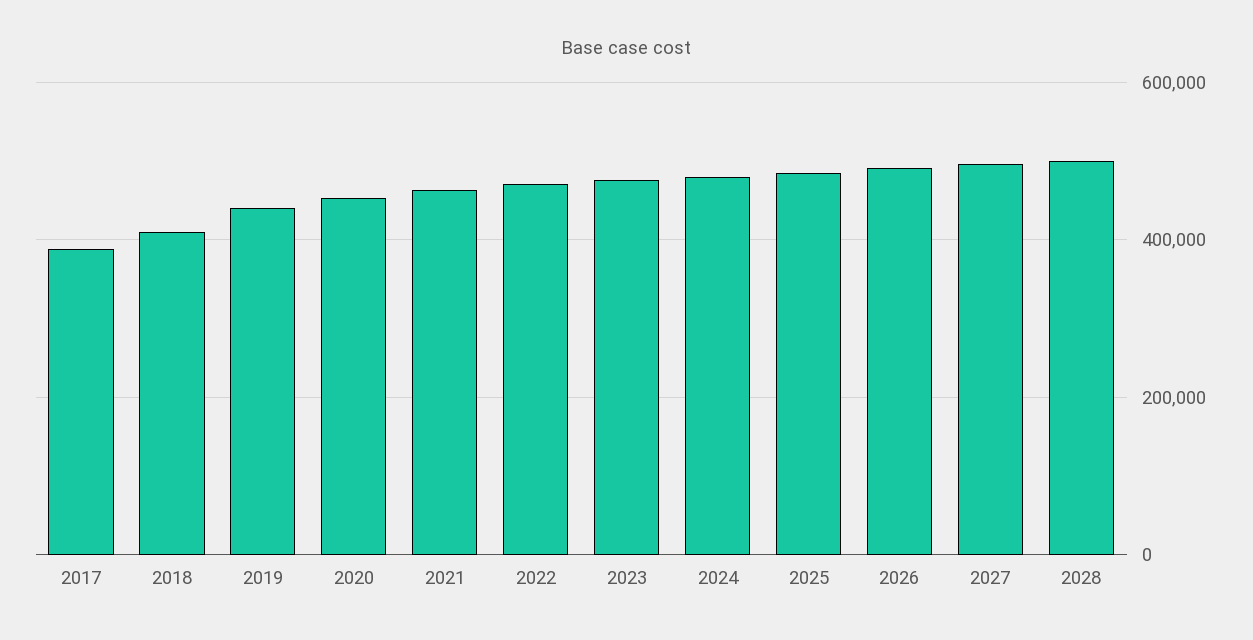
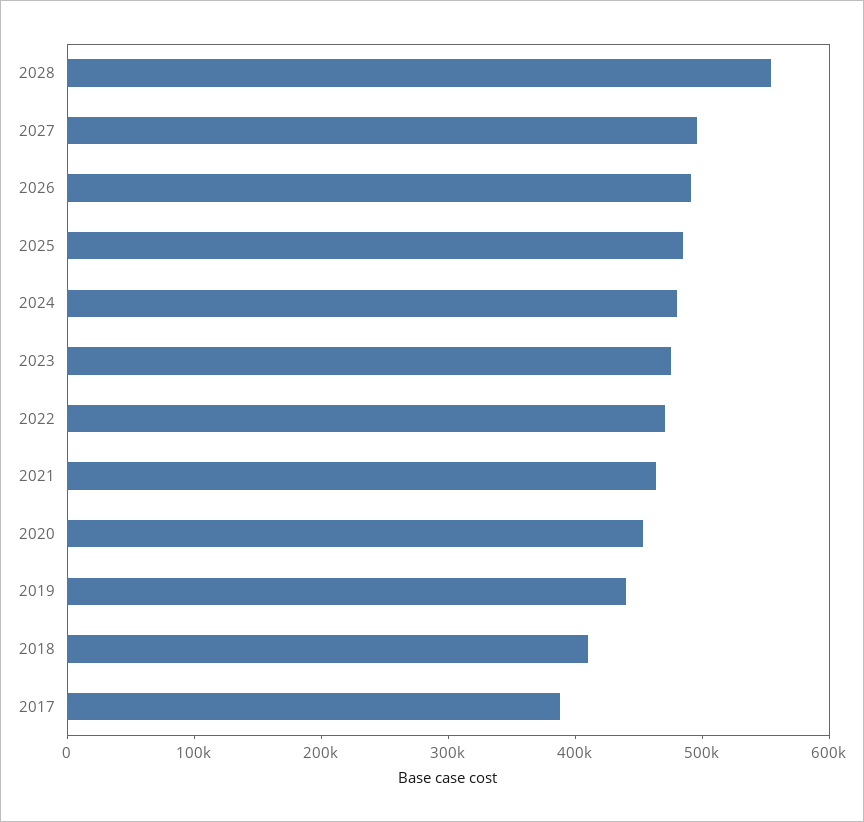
  {
    "2017": 380000,
    "2018": 420000,
    "2019": 440000,
    "2020": 460000,
    "2021": 460000,
    "2022": 480000,
    "2023": 480000,
    "2024": 480000,
    "2025": 480000,
    "2026": 500000,
    "2027": 500000,
-   "2028": 500000
+   "2028": 560000
  }

